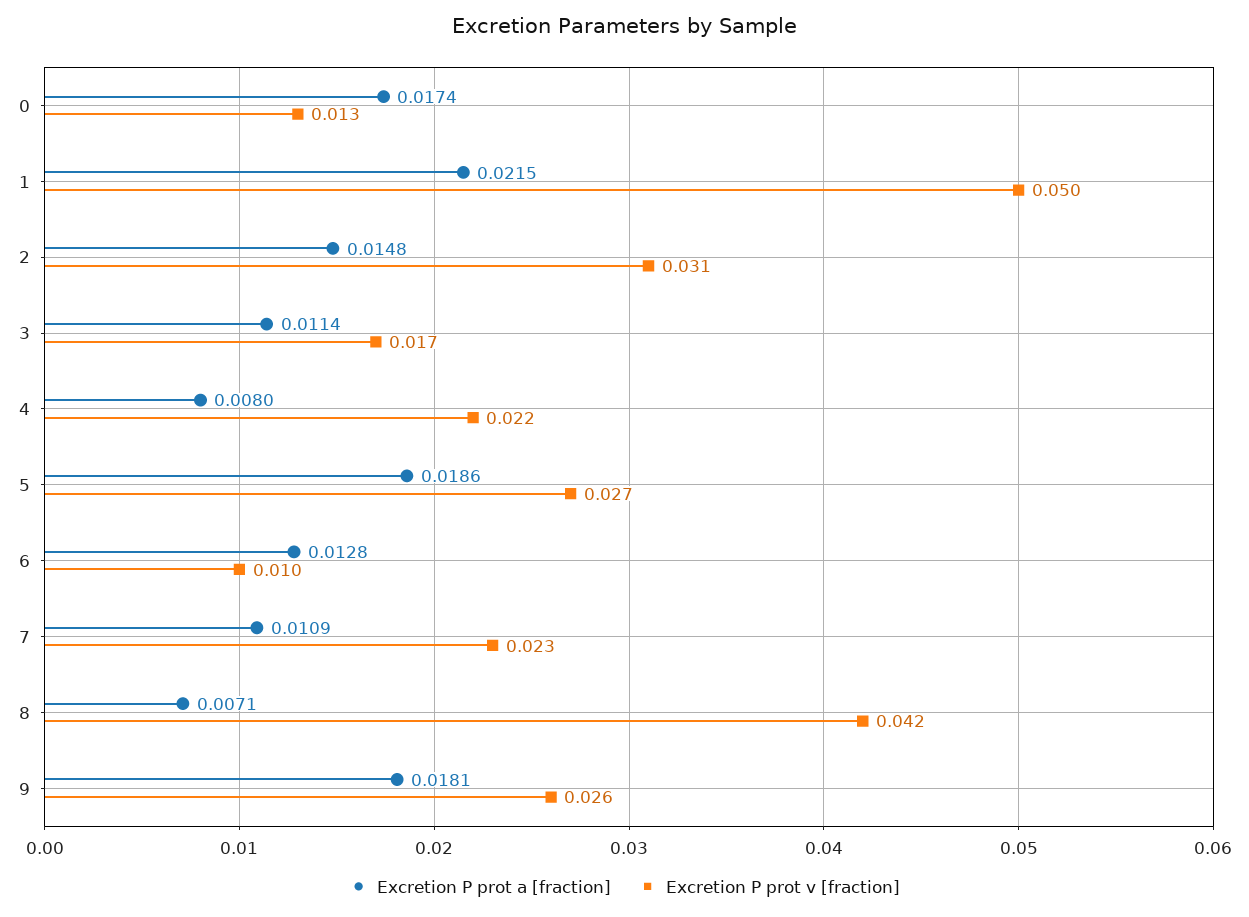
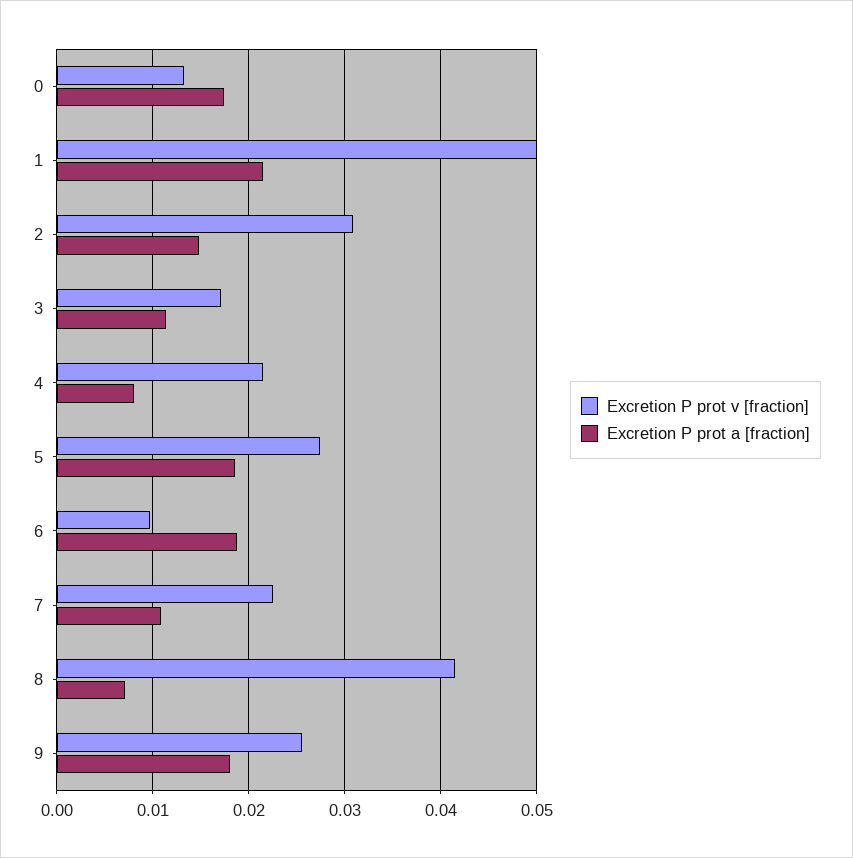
  {
    "Excretion P prot a [fraction]": {
      "0": 0.0174,
      "1": 0.0215,
      "2": 0.0148,
      "3": 0.0114,
      "4": 0.008,
      "5": 0.0186,
-     "6": 0.0128,
+     "6": 0.019,
      "7": 0.0109,
      "8": 0.0071,
      "9": 0.0181
    },
    "Excretion P prot v [fraction]": {
      "0": 0.013,
      "1": 0.05,
      "2": 0.031,
      "3": 0.017,
      "4": 0.022,
      "5": 0.027,
      "6": 0.01,
      "7": 0.023,
      "8": 0.042,
      "9": 0.026
    }
  }

